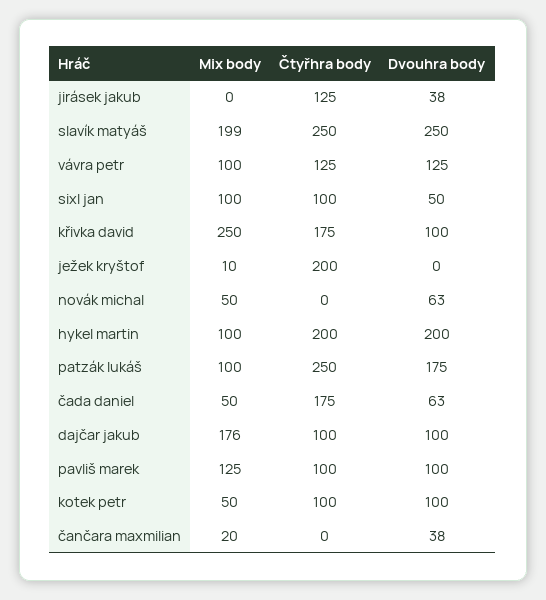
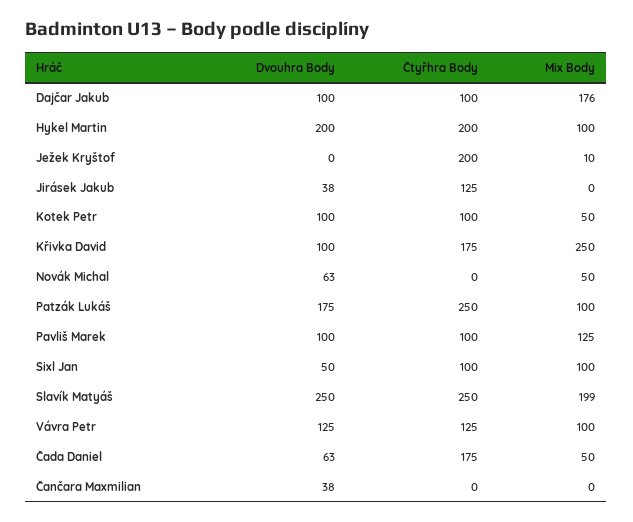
  {
    "Mix body": {
      "jirásek jakub": 0,
      "slavík matyáš": 199,
      "vávra petr": 100,
      "sixl jan": 100,
      "křivka david": 250,
      "ježek kryštof": 10,
      "novák michal": 50,
      "hykel martin": 100,
      "patzák lukáš": 100,
      "čada daniel": 50,
      "dajčar jakub": 176,
      "pavliš marek": 125,
      "kotek petr": 50,
-     "čančara maxmilian": 20
+     "čančara maxmilian": 0
    },
    "Čtyřhra body": {
      "jirásek jakub": 125,
      "slavík matyáš": 250,
      "vávra petr": 125,
      "sixl jan": 100,
      "křivka david": 175,
      "ježek kryštof": 200,
      "novák michal": 0,
      "hykel martin": 200,
      "patzák lukáš": 250,
      "čada daniel": 175,
      "dajčar jakub": 100,
      "pavliš marek": 100,
      "kotek petr": 100,
      "čančara maxmilian": 0
    },
    "Dvouhra body": {
      "jirásek jakub": 38,
      "slavík matyáš": 250,
      "vávra petr": 125,
      "sixl jan": 50,
      "křivka david": 100,
      "ježek kryštof": 0,
      "novák michal": 63,
      "hykel martin": 200,
      "patzák lukáš": 175,
      "čada daniel": 63,
      "dajčar jakub": 100,
      "pavliš marek": 100,
      "kotek petr": 100,
      "čančara maxmilian": 38
    }
  }

